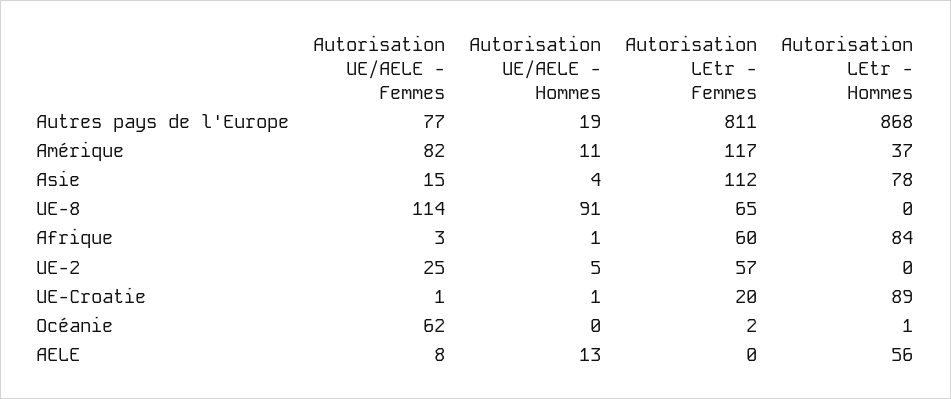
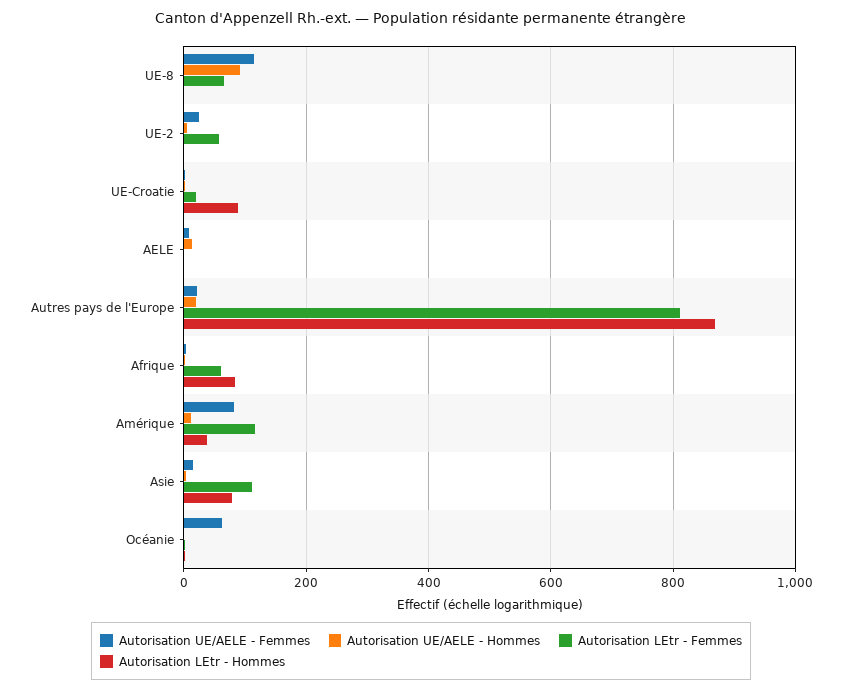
  {
    "Autorisation UE/AELE - Femmes": {
-     "Autres pays de l'Europe": 77,
+     "Autres pays de l'Europe": 20,
      "Amérique": 82,
      "Asie": 15,
      "UE-8": 114,
      "Afrique": 3,
      "UE-2": 25,
      "UE-Croatie": 1,
      "Océanie": 62,
      "AELE": 8
    },
    "Autorisation UE/AELE - Hommes": {
      "Autres pays de l'Europe": 19,
      "Amérique": 11,
      "Asie": 4,
      "UE-8": 91,
      "Afrique": 1,
      "UE-2": 5,
      "UE-Croatie": 1,
      "Océanie": 0,
      "AELE": 13
    },
    "Autorisation LEtr - Femmes": {
      "Autres pays de l'Europe": 811,
      "Amérique": 117,
      "Asie": 112,
      "UE-8": 65,
      "Afrique": 60,
      "UE-2": 57,
      "UE-Croatie": 20,
      "Océanie": 2,
      "AELE": 0
    },
    "Autorisation LEtr - Hommes": {
      "Autres pays de l'Europe": 868,
      "Amérique": 37,
      "Asie": 78,
      "UE-8": 0,
      "Afrique": 84,
      "UE-2": 0,
      "UE-Croatie": 89,
      "Océanie": 1,
-     "AELE": 56
+     "AELE": 0
    }
  }

